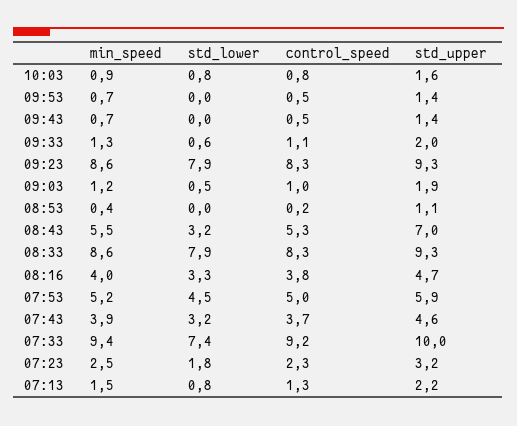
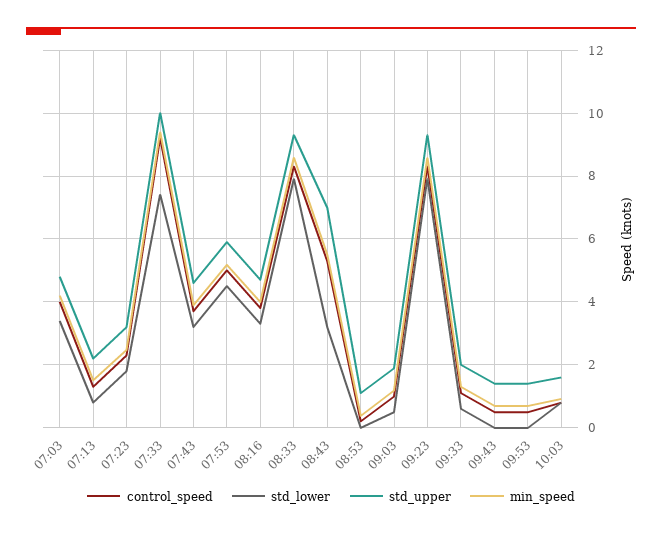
  {
    "min_speed": {
      "10:03": 0.9,
      "09:53": 0.7,
      "09:43": 0.7,
      "09:33": 1.3,
      "09:23": 8.6,
      "09:03": 1.2,
      "08:53": 0.4,
      "08:43": 5.5,
      "08:33": 8.6,
      "08:16": 4,
      "07:53": 5.2,
      "07:43": 3.9,
      "07:33": 9.4,
      "07:23": 2.5,
-     "07:13": 1.5
+     "07:13": 1.5,
+     "07:03": 4.2
    },
    "std_lower": {
      "10:03": 0.8,
      "09:53": 0,
      "09:43": 0,
      "09:33": 0.6,
      "09:23": 7.9,
      "09:03": 0.5,
      "08:53": 0,
      "08:43": 3.2,
      "08:33": 7.9,
      "08:16": 3.3,
      "07:53": 4.5,
      "07:43": 3.2,
      "07:33": 7.4,
      "07:23": 1.8,
-     "07:13": 0.8
+     "07:13": 0.8,
+     "07:03": 3.4
    },
    "control_speed": {
      "10:03": 0.8,
      "09:53": 0.5,
      "09:43": 0.5,
      "09:33": 1.1,
      "09:23": 8.3,
      "09:03": 1,
      "08:53": 0.2,
      "08:43": 5.3,
      "08:33": 8.3,
      "08:16": 3.8,
      "07:53": 5,
      "07:43": 3.7,
      "07:33": 9.2,
      "07:23": 2.3,
-     "07:13": 1.3
+     "07:13": 1.3,
+     "07:03": 4
    },
    "std_upper": {
      "10:03": 1.6,
      "09:53": 1.4,
      "09:43": 1.4,
      "09:33": 2,
      "09:23": 9.3,
      "09:03": 1.9,
      "08:53": 1.1,
      "08:43": 7,
      "08:33": 9.3,
      "08:16": 4.7,
      "07:53": 5.9,
      "07:43": 4.6,
      "07:33": 10,
      "07:23": 3.2,
-     "07:13": 2.2
+     "07:13": 2.2,
+     "07:03": 4.8
    }
  }

